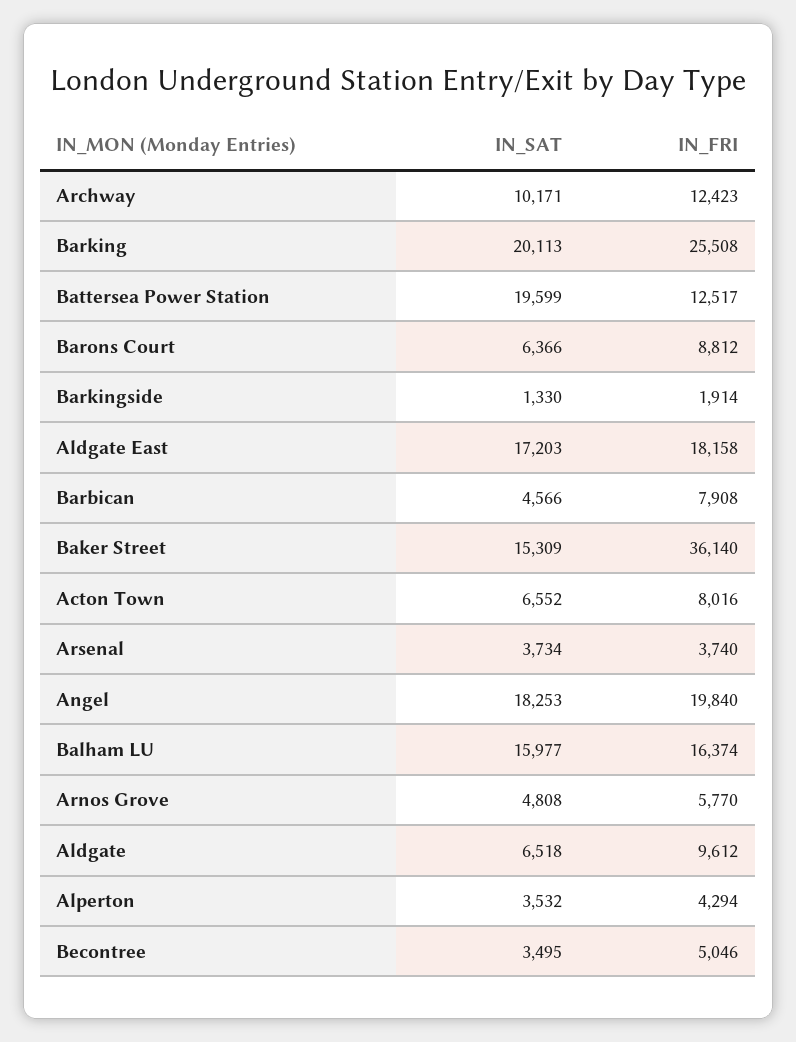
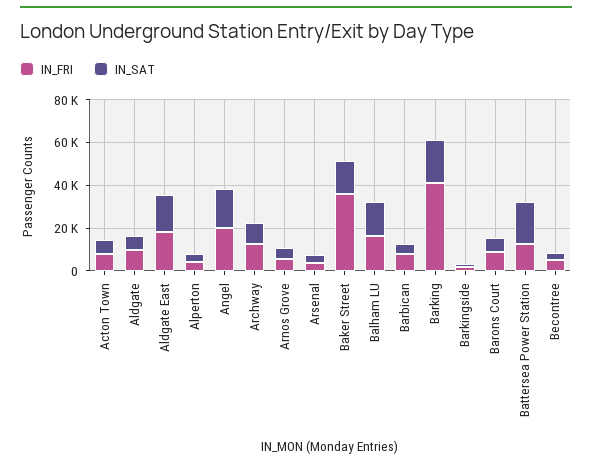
  {
    "IN_SAT": {
      "Archway": 10171,
      "Barking": 20113,
      "Battersea Power Station": 19599,
      "Barons Court": 6366,
      "Barkingside": 1330,
      "Aldgate East": 17203,
      "Barbican": 4566,
      "Baker Street": 15309,
      "Acton Town": 6552,
      "Arsenal": 3734,
      "Angel": 18253,
      "Balham LU": 15977,
      "Arnos Grove": 4808,
      "Aldgate": 6518,
      "Alperton": 3532,
      "Becontree": 3495
    },
    "IN_FRI": {
      "Archway": 12423,
-     "Barking": 25508,
+     "Barking": 40000,
      "Battersea Power Station": 12517,
      "Barons Court": 8812,
      "Barkingside": 1914,
      "Aldgate East": 18158,
      "Barbican": 7908,
      "Baker Street": 36140,
      "Acton Town": 8016,
      "Arsenal": 3740,
      "Angel": 19840,
      "Balham LU": 16374,
      "Arnos Grove": 5770,
      "Aldgate": 9612,
      "Alperton": 4294,
      "Becontree": 5046
    }
  }

